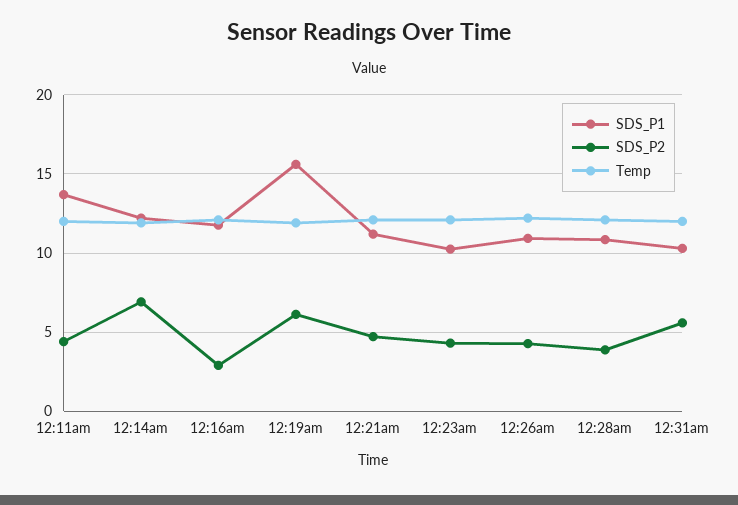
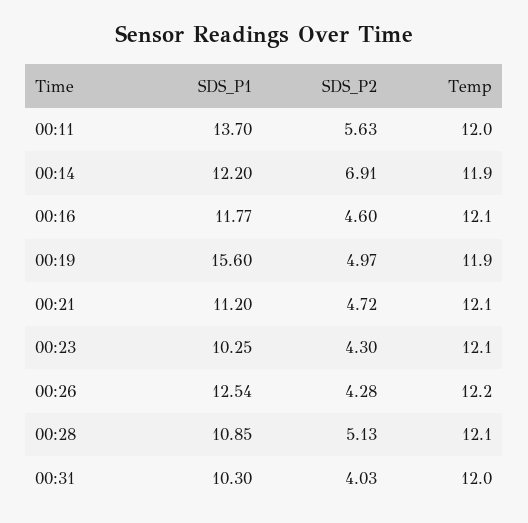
  {
    "SDS_P1": {
      "12:11am": 13.7,
      "12:14am": 12.2,
      "12:16am": 11.77,
      "12:19am": 15.6,
      "12:21am": 11.2,
      "12:23am": 10.25,
-     "12:26am": 11,
+     "12:26am": 12.54,
      "12:28am": 10.85,
      "12:31am": 10.3
    },
    "SDS_P2": {
-     "12:11am": 4.5,
+     "12:11am": 5.63,
      "12:14am": 6.91,
-     "12:16am": 3,
+     "12:16am": 4.6,
-     "12:19am": 6,
+     "12:19am": 4.97,
      "12:21am": 4.72,
      "12:23am": 4.3,
      "12:26am": 4.28,
-     "12:28am": 4,
+     "12:28am": 5.13,
-     "12:31am": 5.5
+     "12:31am": 4.03
    },
    "Temp": {
      "12:11am": 12,
      "12:14am": 11.9,
      "12:16am": 12.1,
      "12:19am": 11.9,
      "12:21am": 12.1,
      "12:23am": 12.1,
      "12:26am": 12.2,
      "12:28am": 12.1,
      "12:31am": 12
    }
  }

